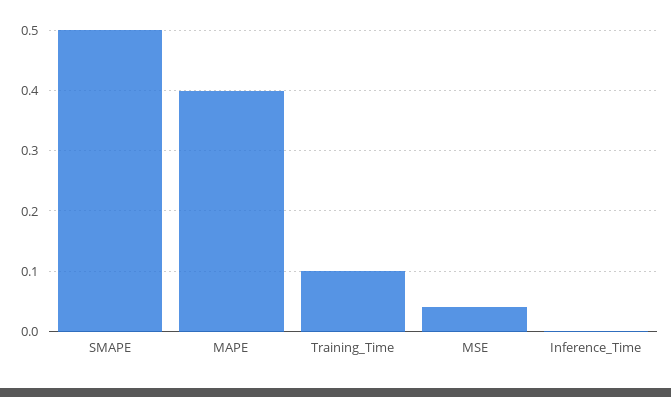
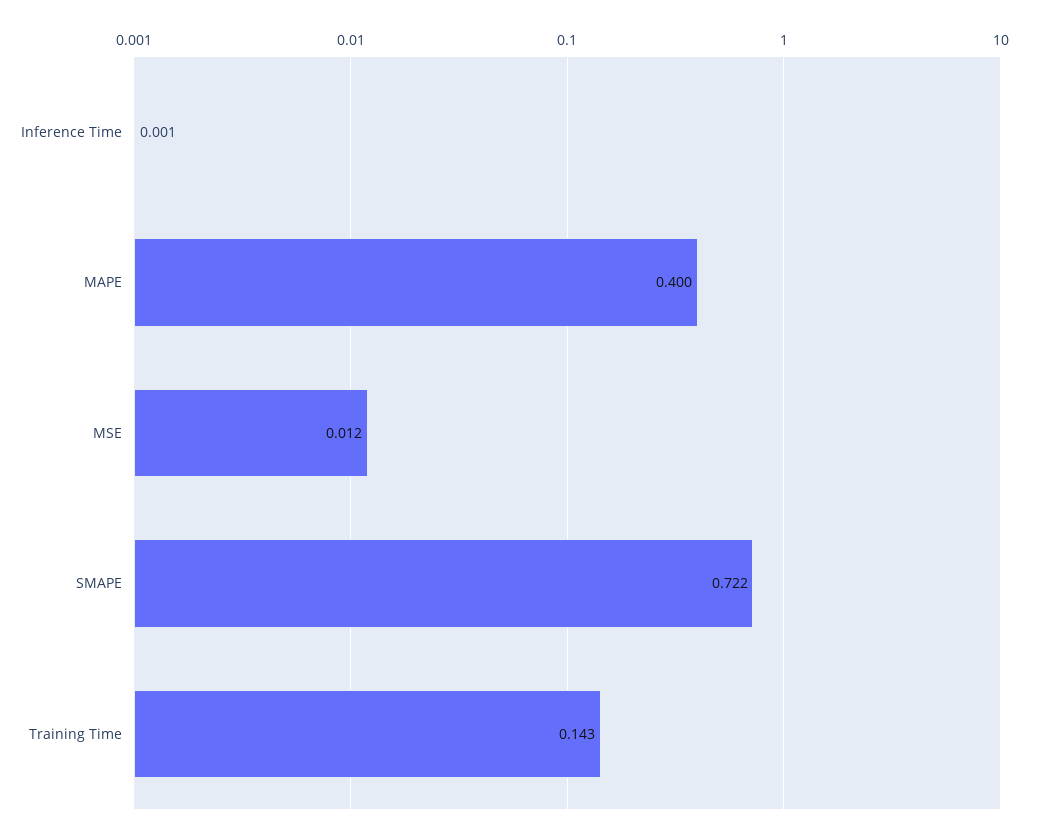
  {
-   "SMAPE": 0.5,
+   "SMAPE": 0.722,
    "MAPE": 0.4,
-   "Training_Time": 0.1,
+   "Training_Time": 0.143,
-   "MSE": 0.04,
+   "MSE": 0.012,
    "Inference_Time": 0.001
  }

